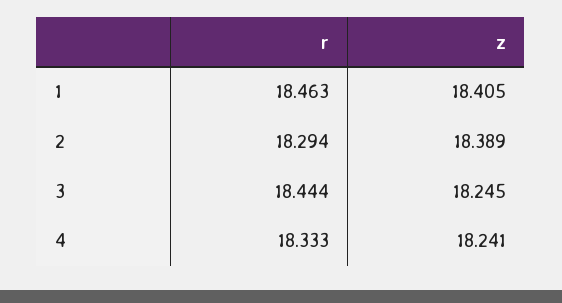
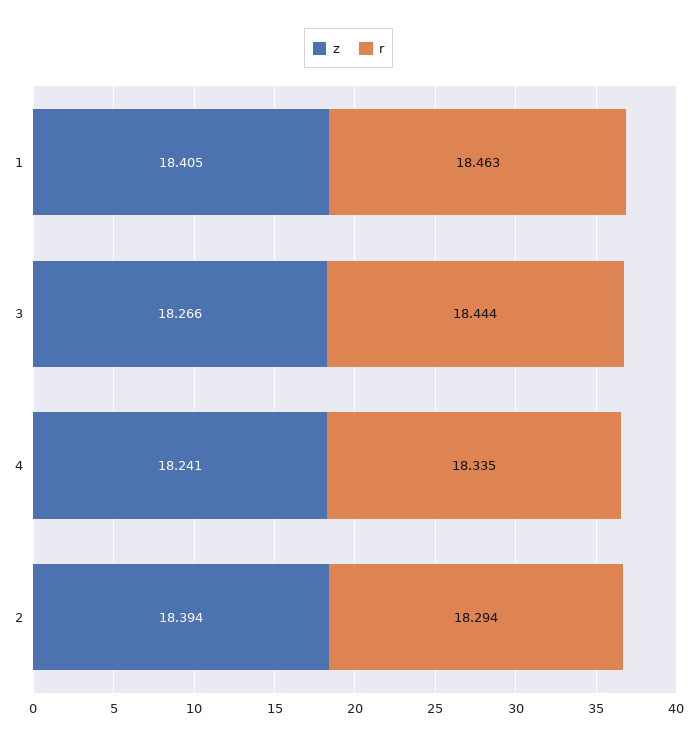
  {
    "r": {
      "1": 18.463,
      "2": 18.294,
      "3": 18.444,
-     "4": 18.333
+     "4": 18.335
    },
    "z": {
      "1": 18.405,
-     "2": 18.389,
+     "2": 18.394,
-     "3": 18.245,
+     "3": 18.266,
      "4": 18.241
    }
  }

